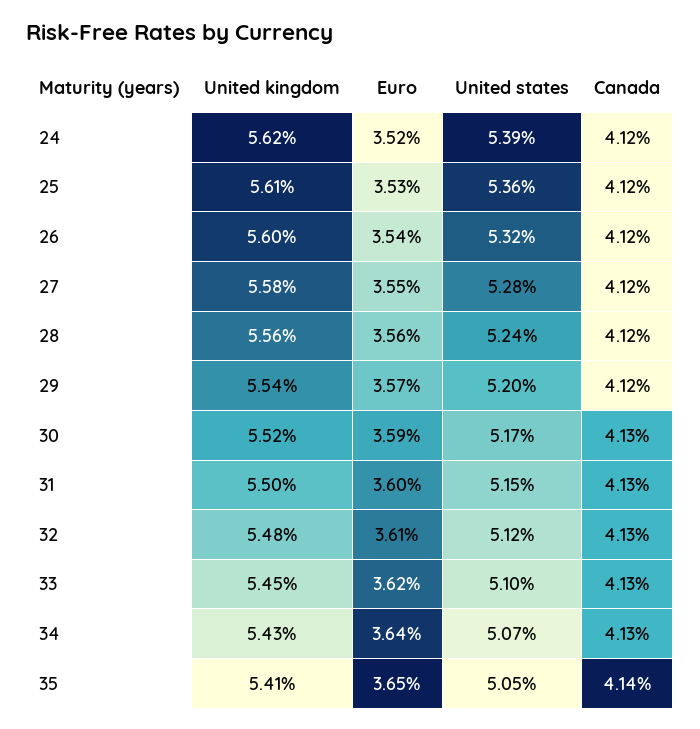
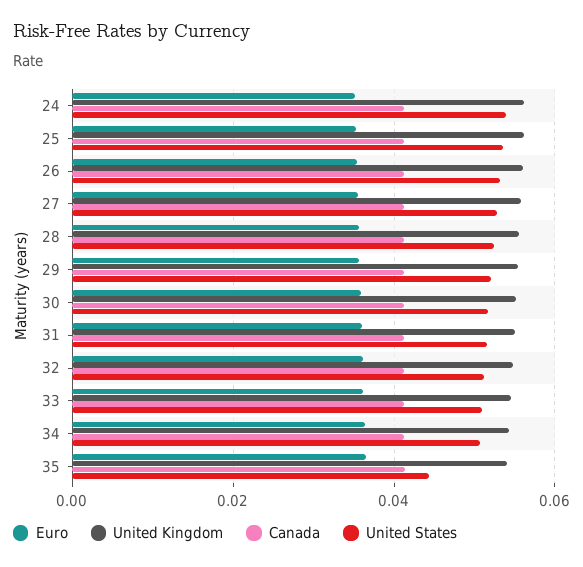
  {
    "United kingdom": {
      "24": 0.0562,
      "25": 0.0561,
      "26": 0.056,
      "27": 0.0558,
      "28": 0.0556,
      "29": 0.0554,
      "30": 0.0552,
      "31": 0.055,
      "32": 0.0548,
      "33": 0.0545,
      "34": 0.0543,
      "35": 0.0541
    },
    "Euro": {
      "24": 0.0352,
      "25": 0.0353,
      "26": 0.0354,
      "27": 0.0355,
      "28": 0.0356,
      "29": 0.0357,
      "30": 0.0359,
      "31": 0.036,
      "32": 0.0361,
      "33": 0.0362,
      "34": 0.0364,
      "35": 0.0365
    },
    "United states": {
      "24": 0.0539,
      "25": 0.0536,
      "26": 0.0532,
      "27": 0.0528,
      "28": 0.0524,
      "29": 0.052,
      "30": 0.0517,
      "31": 0.0515,
      "32": 0.0512,
      "33": 0.051,
      "34": 0.0507,
-     "35": 0.0505
+     "35": 0.044
    },
    "Canada": {
      "24": 0.0412,
      "25": 0.0412,
      "26": 0.0412,
      "27": 0.0412,
      "28": 0.0412,
      "29": 0.0412,
      "30": 0.0413,
      "31": 0.0413,
      "32": 0.0413,
      "33": 0.0413,
      "34": 0.0413,
      "35": 0.0414
    }
  }

